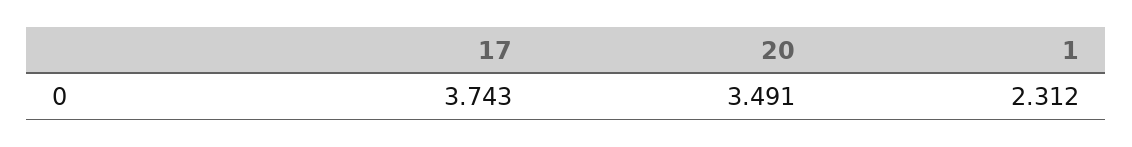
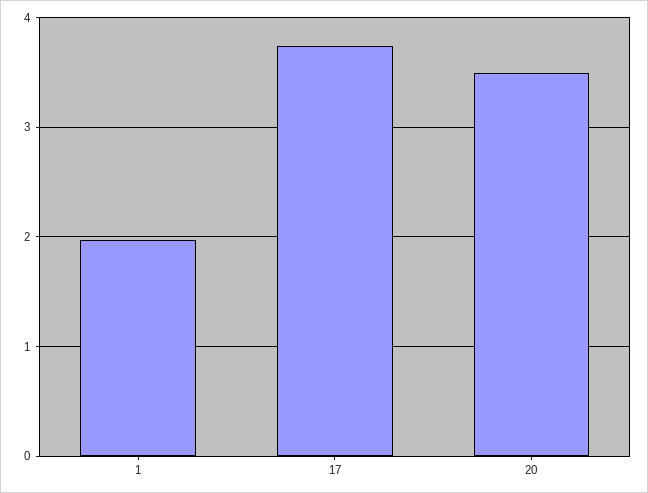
  {
    "17": 3.743,
    "20": 3.491,
-   "1": 2.312
+   "1": 2
  }

